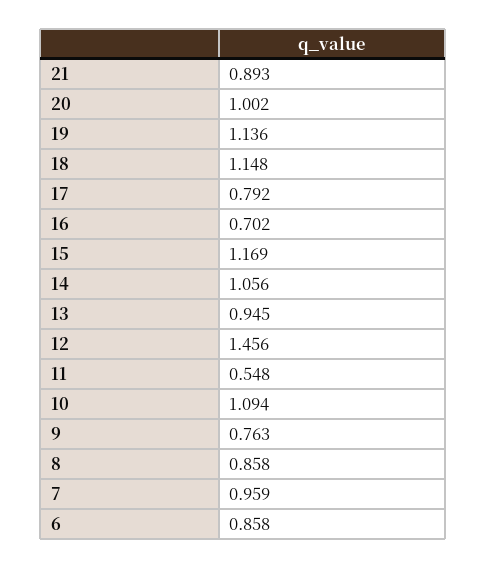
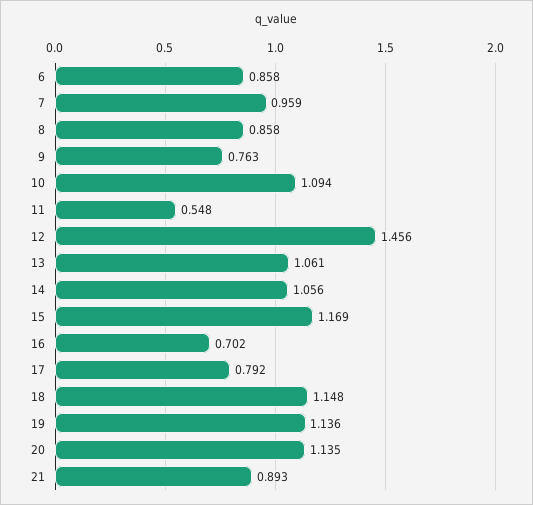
  {
    "21": 0.893,
-   "20": 1.002,
+   "20": 1.135,
    "19": 1.136,
    "18": 1.148,
    "17": 0.792,
    "16": 0.702,
    "15": 1.169,
    "14": 1.056,
-   "13": 0.945,
+   "13": 1.061,
    "12": 1.456,
    "11": 0.548,
    "10": 1.094,
    "9": 0.763,
    "8": 0.858,
    "7": 0.959,
    "6": 0.858
  }

